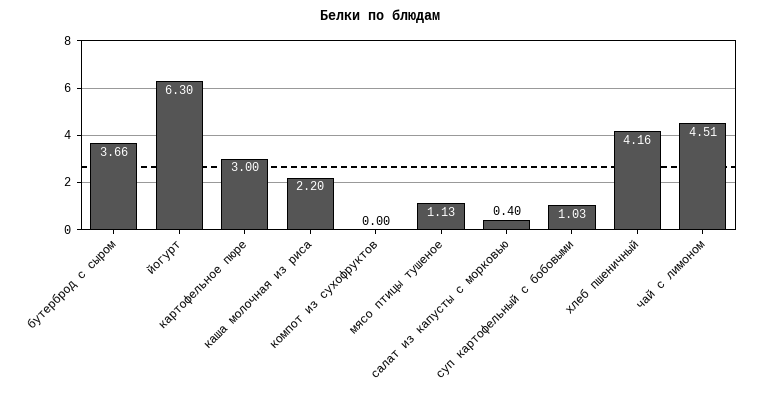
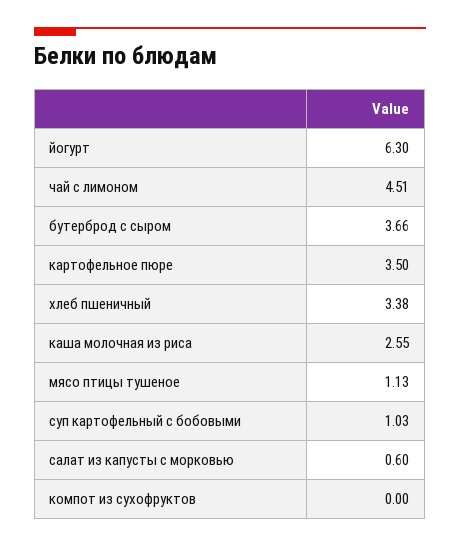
  {
    "бутерброд с сыром": 3.66,
    "йогурт": 6.3,
-   "картофельное пюре": 3,
+   "картофельное пюре": 3.5,
-   "каша молочная из риса": 2.2,
+   "каша молочная из риса": 2.55,
    "компот из сухофруктов": 0,
    "мясо птицы тушеное": 1.13,
-   "салат из капусты с морковью": 0.4,
+   "салат из капусты с морковью": 0.6,
    "суп картофельный с бобовыми": 1.03,
-   "хлеб пшеничный": 4.16,
+   "хлеб пшеничный": 3.38,
    "чай с лимоном": 4.51
  }

